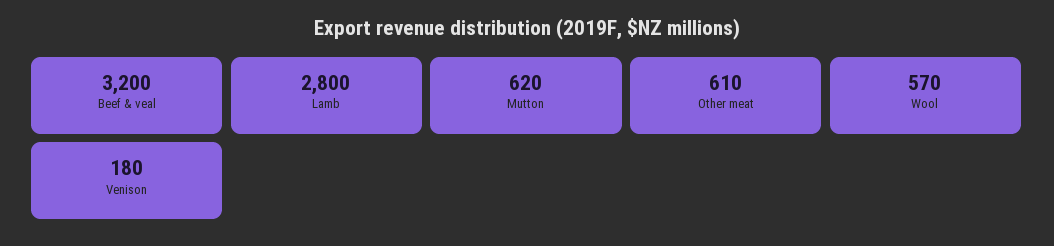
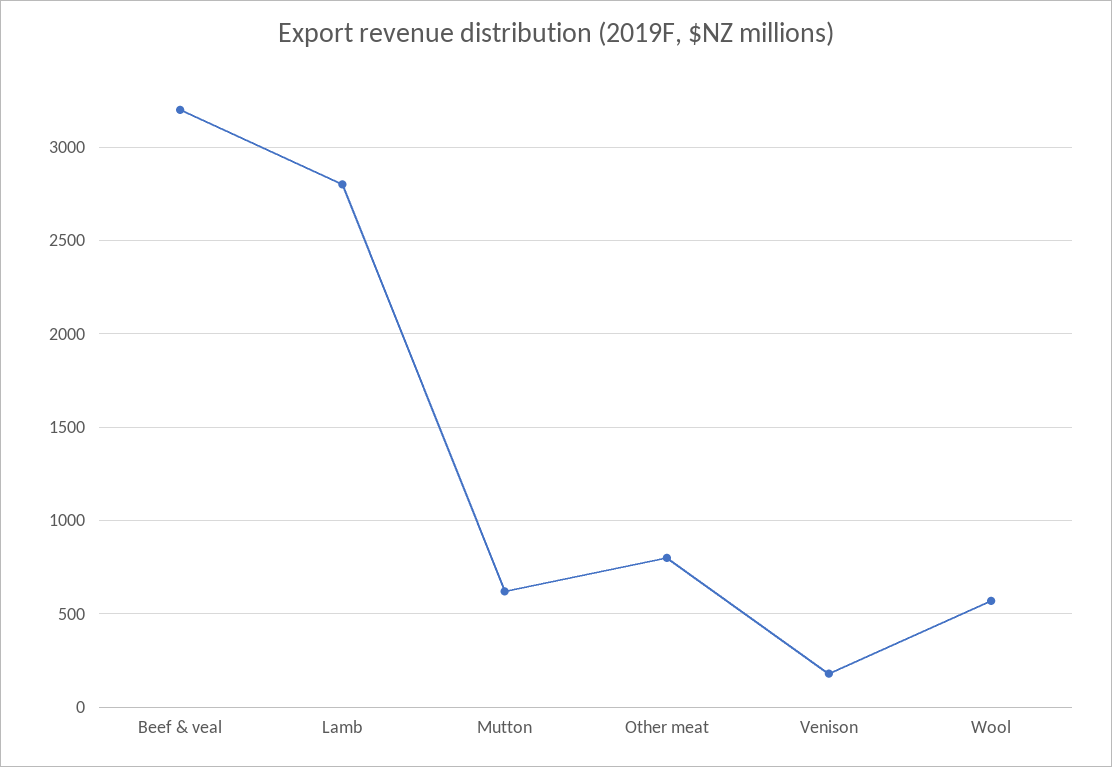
  {
    "Beef & veal": 3200,
    "Lamb": 2800,
    "Mutton": 620,
-   "Other meat": 610,
+   "Other meat": 800,
    "Wool": 570,
    "Venison": 180
  }

